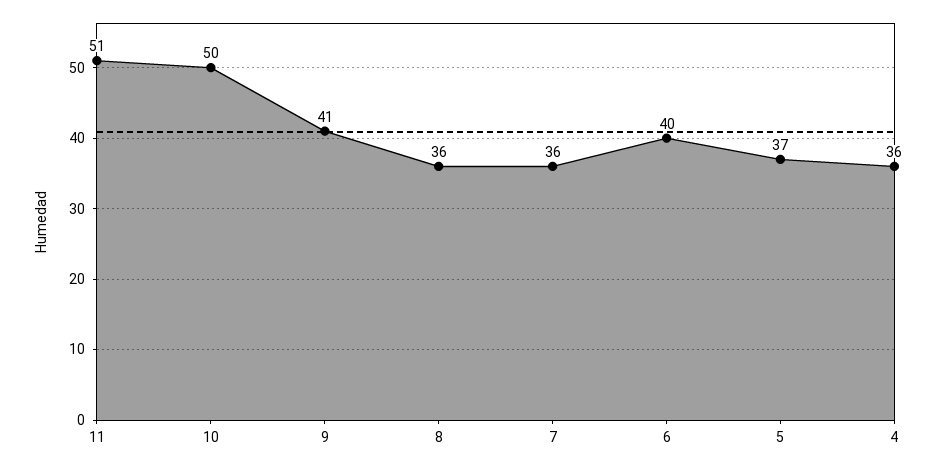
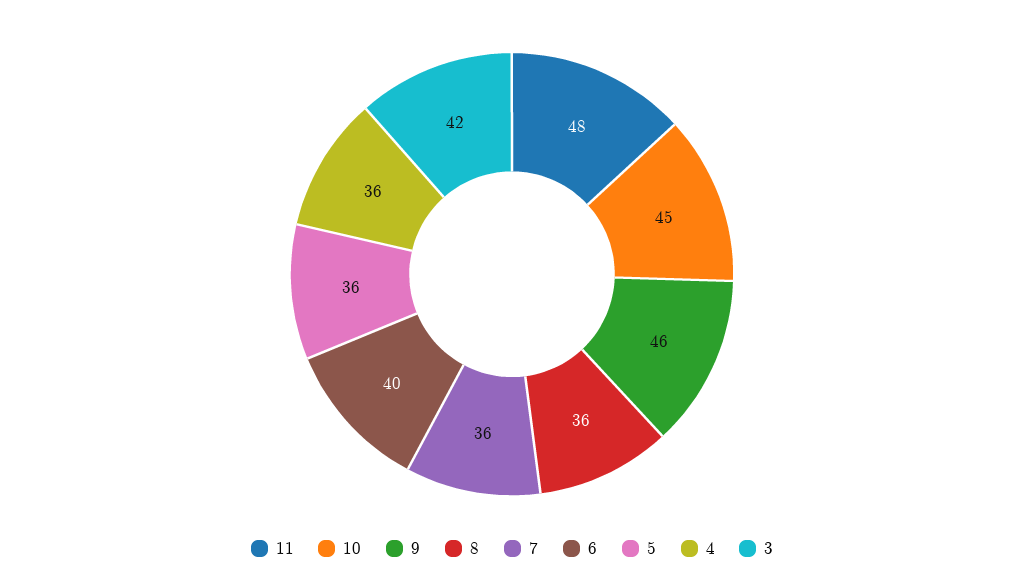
  {
-   "11": 51,
+   "11": 48,
-   "10": 50,
+   "10": 45,
-   "9": 41,
+   "9": 46,
    "8": 36,
    "7": 36,
    "6": 40,
-   "5": 37,
+   "5": 36,
-   "4": 36
+   "4": 36,
+   "3": 42
  }

